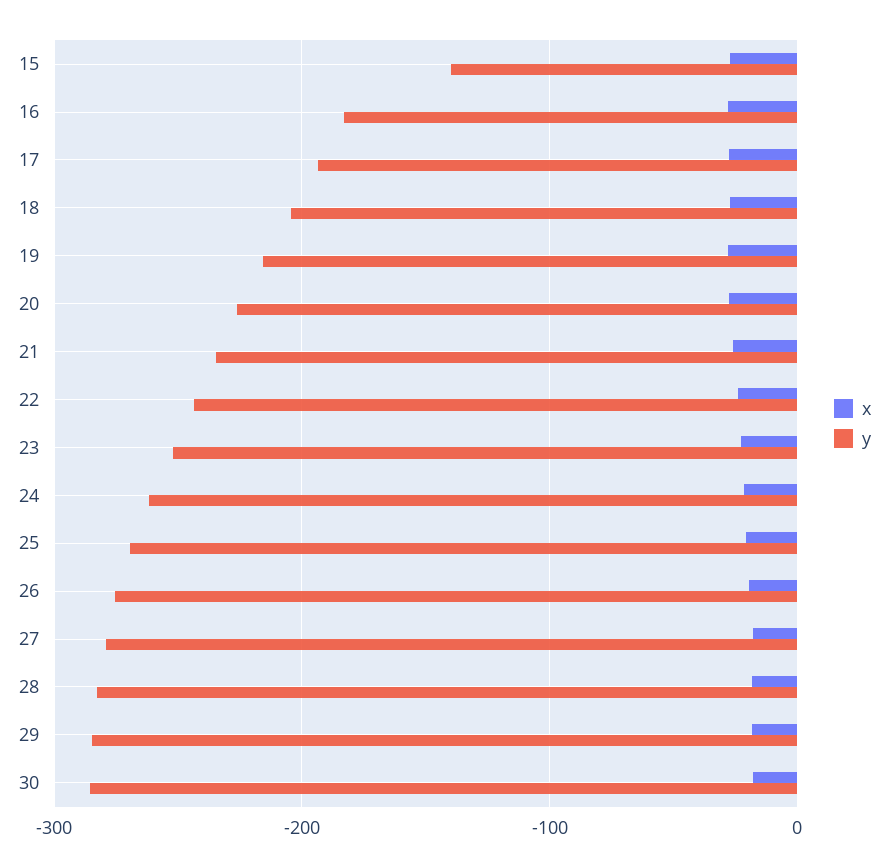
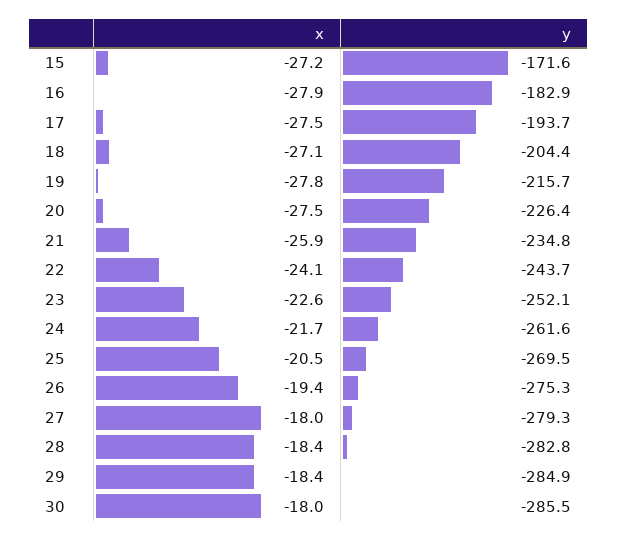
  {
    "x": {
      "15": -27.2,
      "16": -27.9,
      "17": -27.5,
      "18": -27.1,
      "19": -27.8,
      "20": -27.5,
      "21": -25.9,
      "22": -24.1,
      "23": -22.6,
      "24": -21.7,
      "25": -20.5,
      "26": -19.4,
      "27": -18,
      "28": -18.4,
      "29": -18.4,
      "30": -18
    },
    "y": {
-     "15": -140,
+     "15": -171.6,
      "16": -182.9,
      "17": -193.7,
      "18": -204.4,
      "19": -215.7,
      "20": -226.4,
      "21": -234.8,
      "22": -243.7,
      "23": -252.1,
      "24": -261.6,
      "25": -269.5,
      "26": -275.3,
      "27": -279.3,
      "28": -282.8,
      "29": -284.9,
      "30": -285.5
    }
  }

